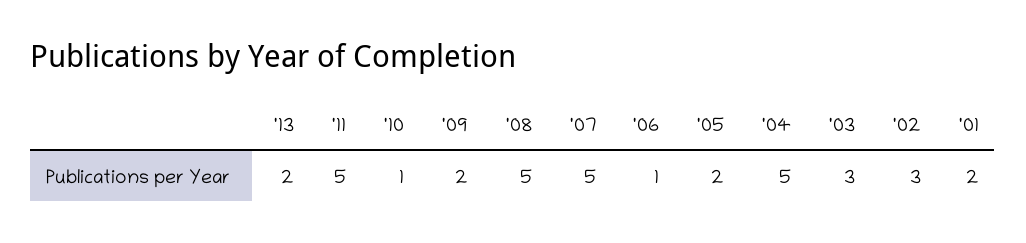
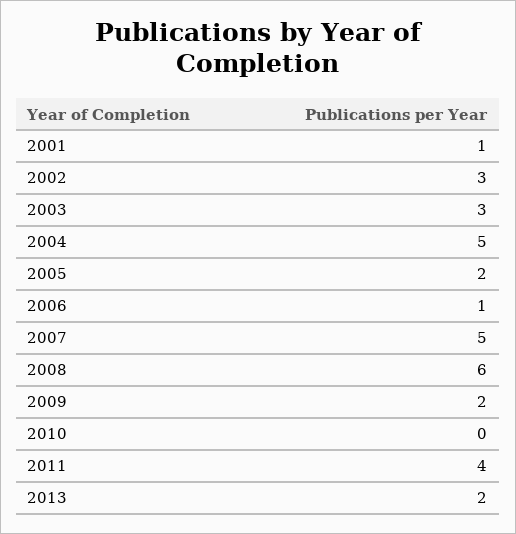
  {
    "'13": 2,
-   "'11": 5,
+   "'11": 4,
-   "'10": 1,
+   "'10": 0,
    "'09": 2,
-   "'08": 5,
+   "'08": 6,
    "'07": 5,
    "'06": 1,
    "'05": 2,
    "'04": 5,
    "'03": 3,
    "'02": 3,
-   "'01": 2
+   "'01": 1
  }

